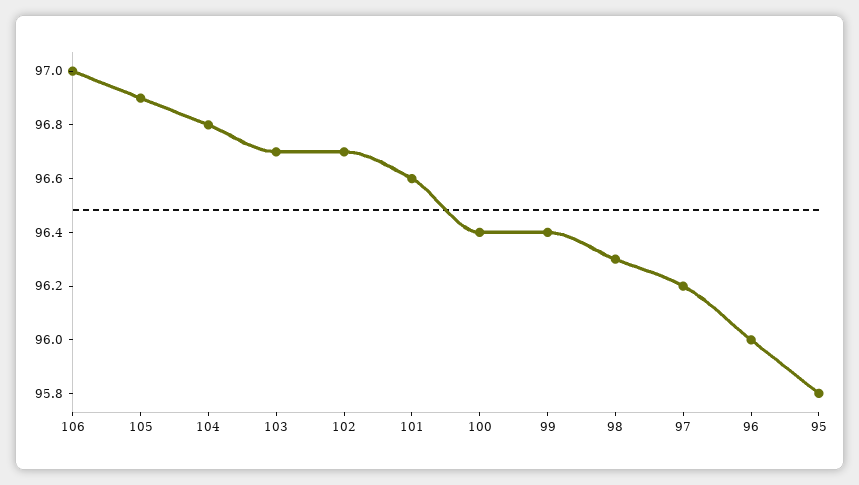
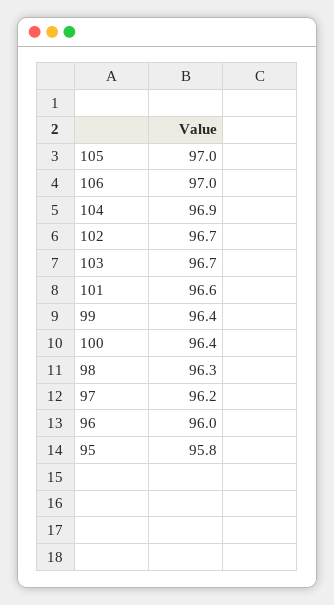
  {
    "106": 97,
-   "105": 96.9,
+   "105": 97,
-   "104": 96.8,
+   "104": 96.9,
    "103": 96.7,
    "102": 96.7,
    "101": 96.6,
    "100": 96.4,
    "99": 96.4,
    "98": 96.3,
    "97": 96.2,
    "96": 96,
    "95": 95.8
  }

